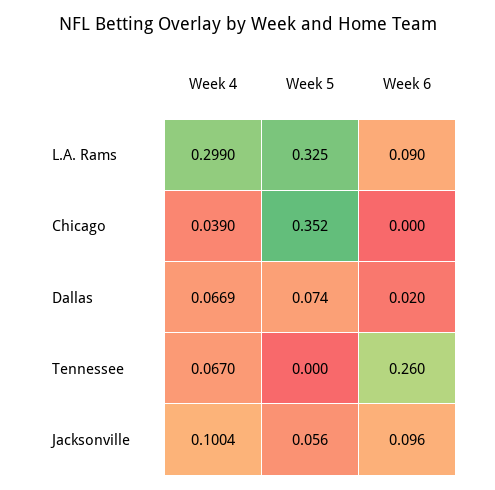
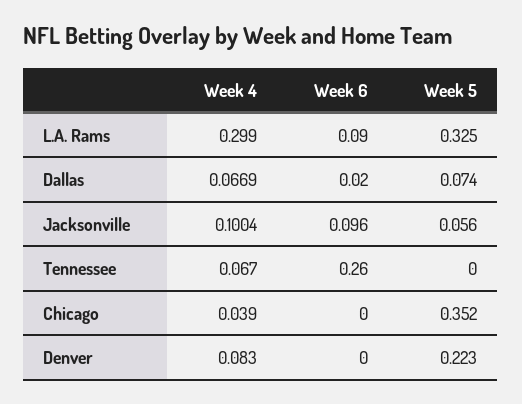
  {
    "Week 4": {
      "L.A. Rams": 0.299,
      "Chicago": 0.039,
      "Dallas": 0.0669,
      "Tennessee": 0.067,
-     "Jacksonville": 0.1004
+     "Jacksonville": 0.1004,
+     "Denver": 0.083
    },
    "Week 5": {
      "L.A. Rams": 0.325,
      "Chicago": 0.352,
      "Dallas": 0.074,
      "Tennessee": 0,
-     "Jacksonville": 0.056
+     "Jacksonville": 0.056,
+     "Denver": 0.223
    },
    "Week 6": {
      "L.A. Rams": 0.09,
      "Chicago": 0,
      "Dallas": 0.02,
      "Tennessee": 0.26,
-     "Jacksonville": 0.096
+     "Jacksonville": 0.096,
+     "Denver": 0
    }
  }

